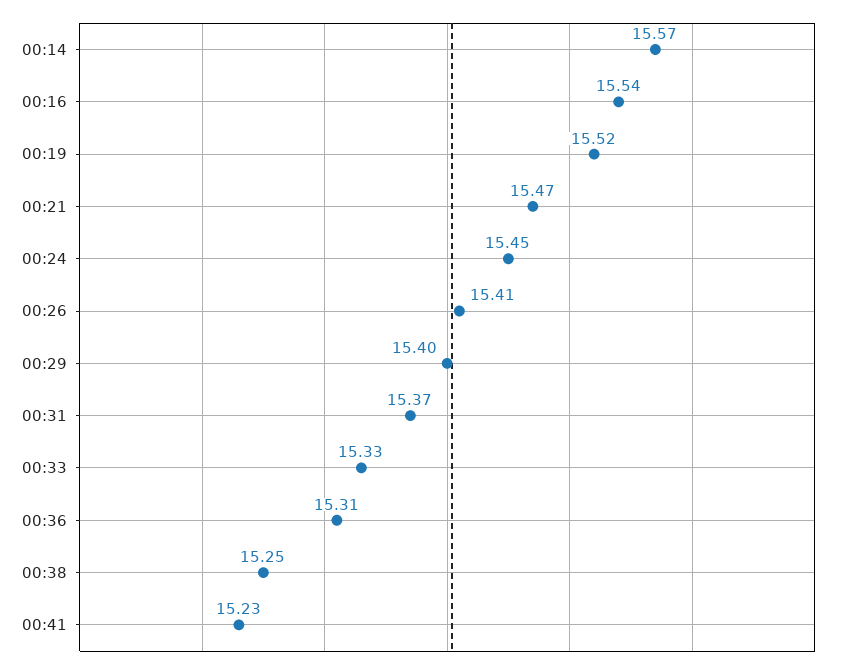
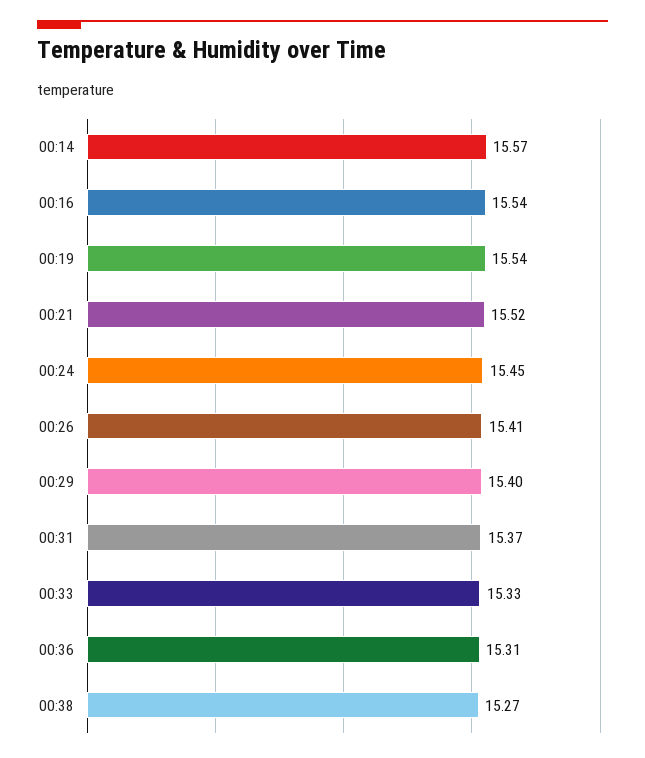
  {
    "00:14": 15.57,
    "00:16": 15.54,
-   "00:19": 15.52,
+   "00:19": 15.54,
-   "00:21": 15.47,
+   "00:21": 15.52,
    "00:24": 15.45,
    "00:26": 15.41,
    "00:29": 15.4,
    "00:31": 15.37,
    "00:33": 15.33,
    "00:36": 15.31,
-   "00:38": 15.25,
+   "00:38": 15.27
-   "00:41": 15.23
  }

